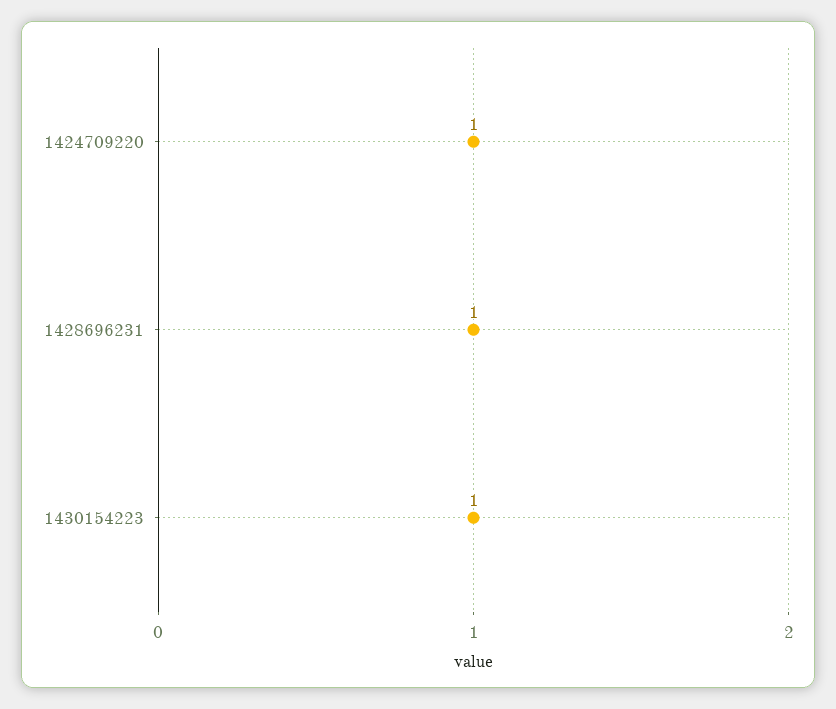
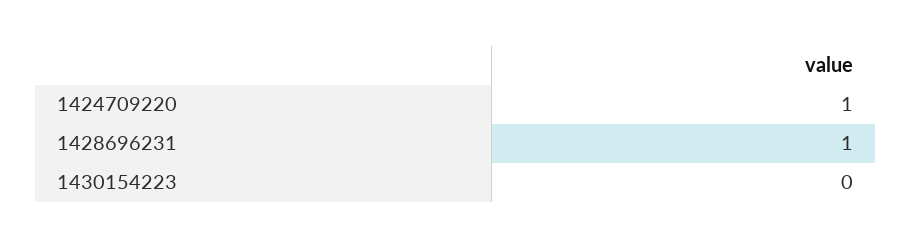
  {
    "1424709220": 1,
    "1428696231": 1,
-   "1430154223": 1
+   "1430154223": 0
  }

